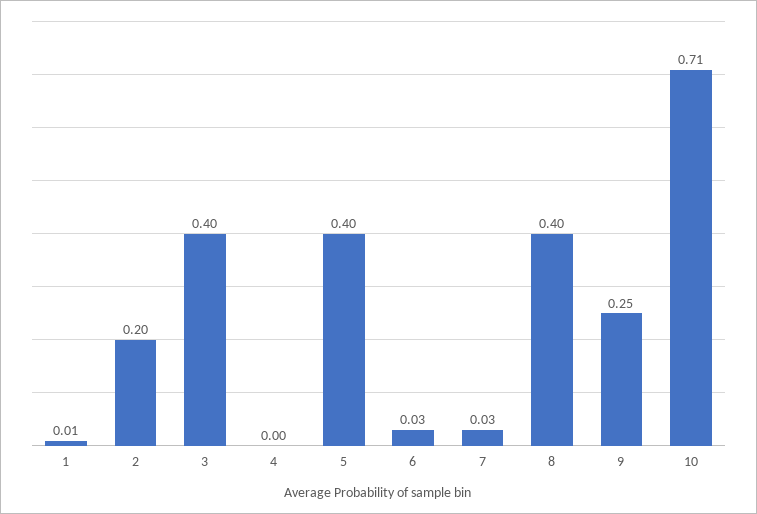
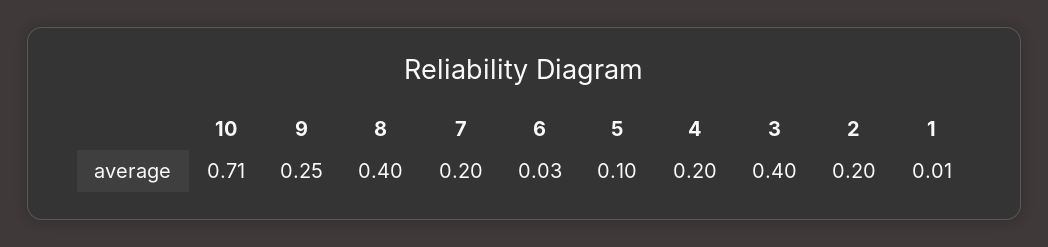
  {
    "1": 0.01,
    "2": 0.2,
    "3": 0.4,
-   "4": 0,
+   "4": 0.2,
-   "5": 0.4,
+   "5": 0.1,
    "6": 0.03,
-   "7": 0.03,
+   "7": 0.2,
    "8": 0.4,
    "9": 0.25,
    "10": 0.71
  }

